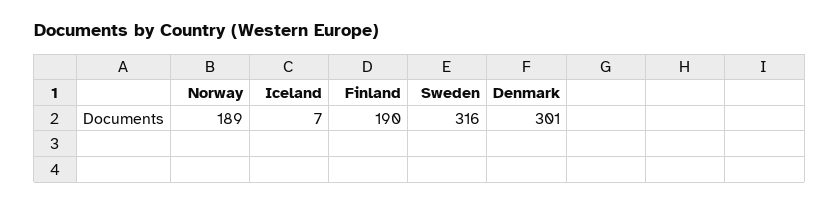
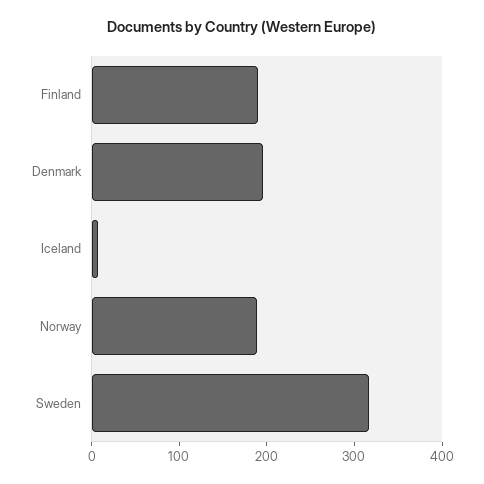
  {
    "Norway": 189,
    "Iceland": 7,
    "Finland": 190,
    "Sweden": 316,
-   "Denmark": 301
+   "Denmark": 200
  }

